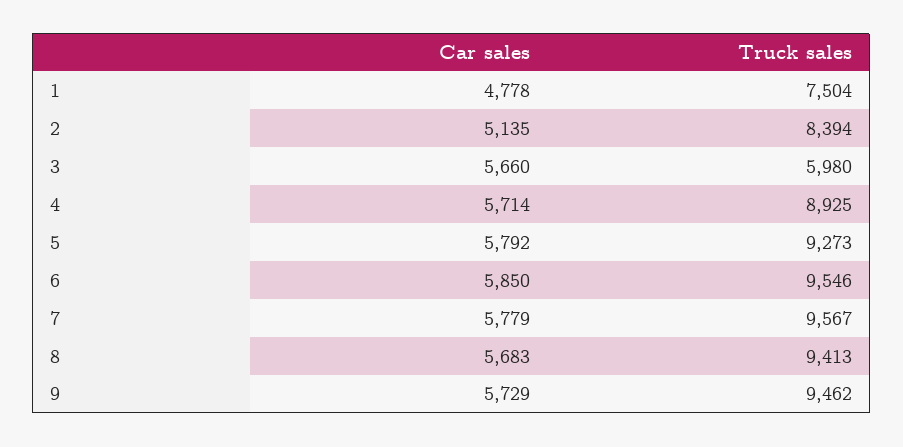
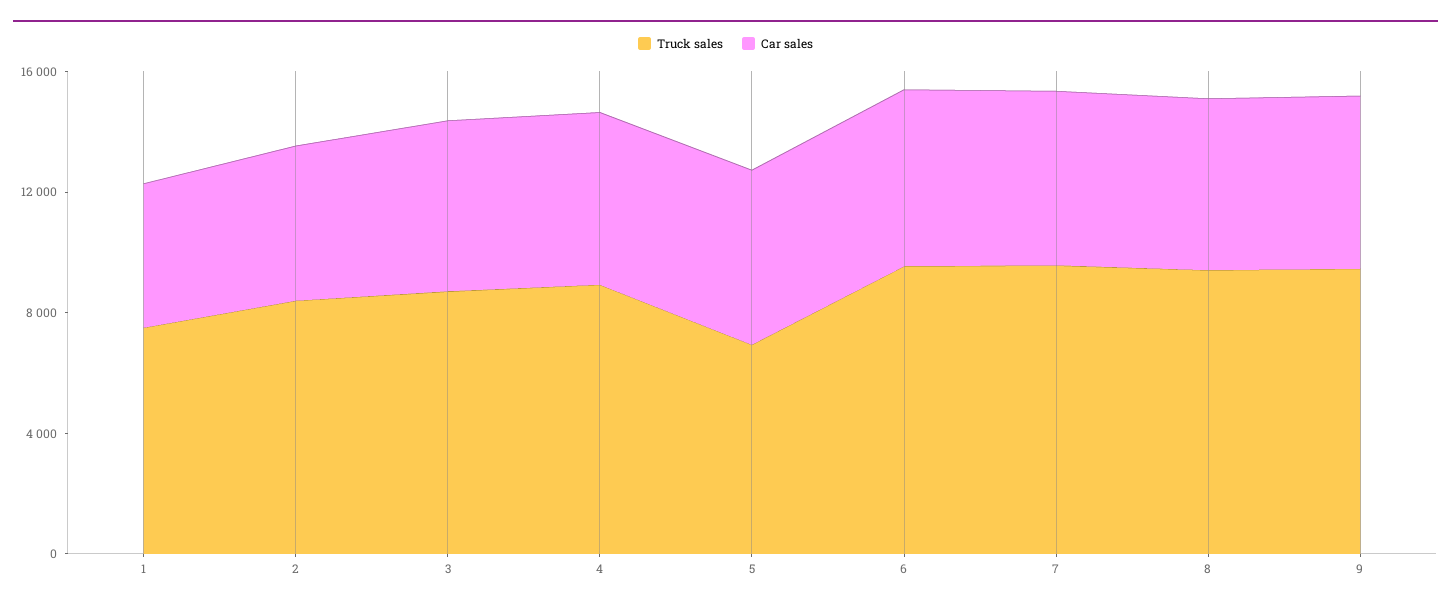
  {
    "Car sales": {
      "1": 4778,
      "2": 5135,
      "3": 5660,
      "4": 5714,
      "5": 5792,
      "6": 5850,
      "7": 5779,
      "8": 5683,
      "9": 5729
    },
    "Truck sales": {
      "1": 7504,
      "2": 8394,
-     "3": 5980,
+     "3": 9000,
      "4": 8925,
-     "5": 9273,
+     "5": 7000,
      "6": 9546,
      "7": 9567,
      "8": 9413,
      "9": 9462
    }
  }

